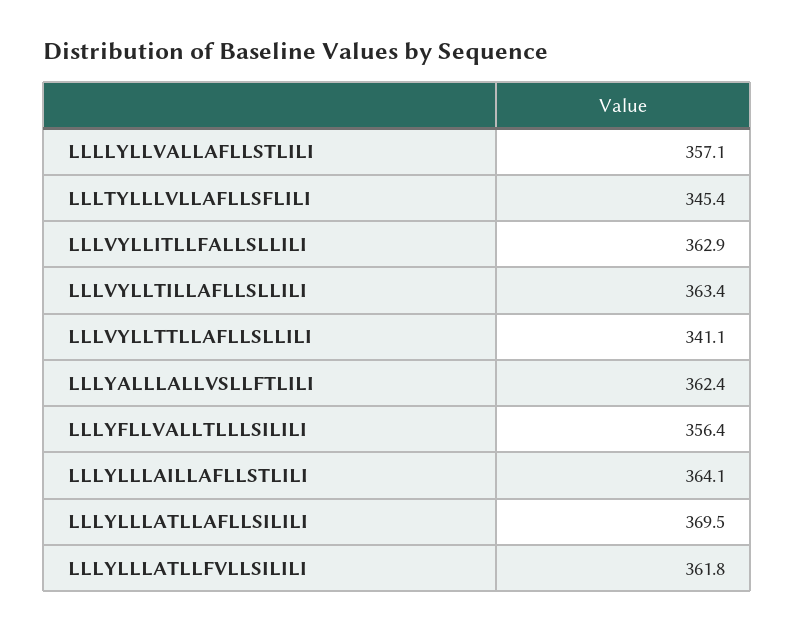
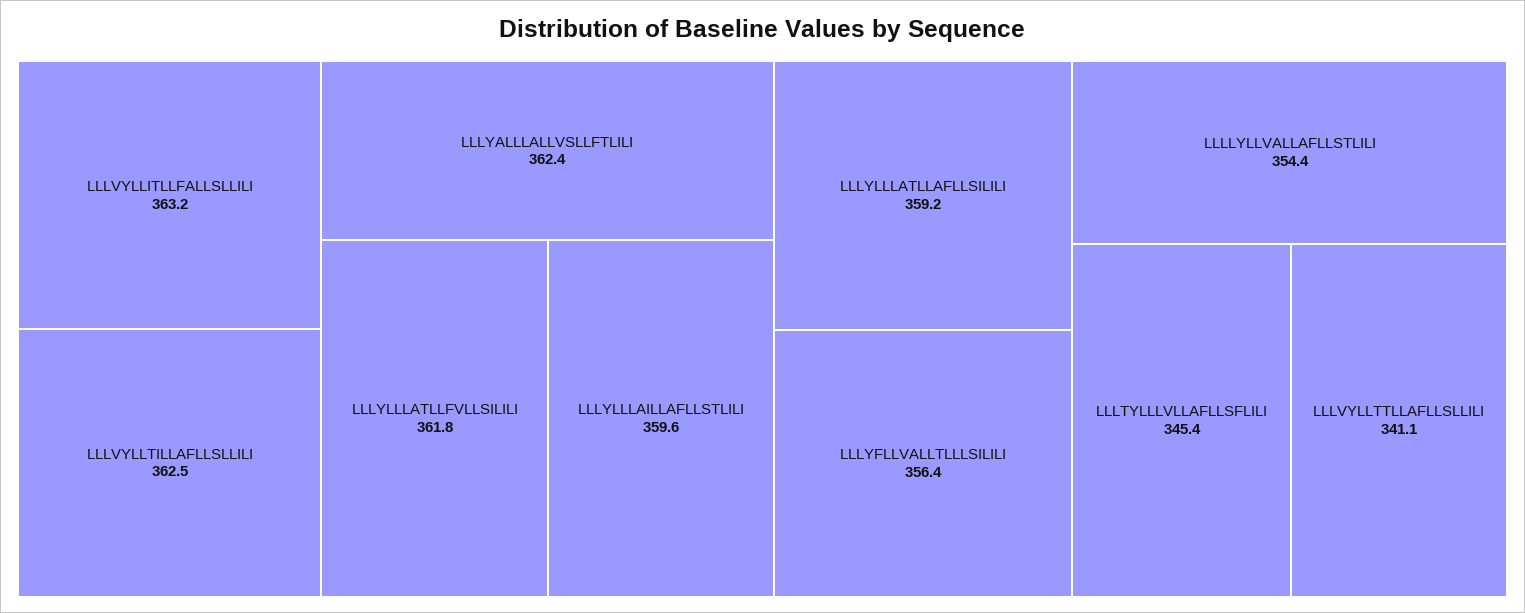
  {
-   "LLLLYLLVALLAFLLSTLILI": 357.1,
+   "LLLLYLLVALLAFLLSTLILI": 354.4,
    "LLLTYLLLVLLAFLLSFLILI": 345.4,
-   "LLLVYLLITLLFALLSLLILI": 362.9,
+   "LLLVYLLITLLFALLSLLILI": 363.2,
-   "LLLVYLLTILLAFLLSLLILI": 363.4,
+   "LLLVYLLTILLAFLLSLLILI": 362.5,
    "LLLVYLLTTLLAFLLSLLILI": 341.1,
    "LLLYALLLALLVSLLFTLILI": 362.4,
    "LLLYFLLVALLTLLLSILILI": 356.4,
-   "LLLYLLLAILLAFLLSTLILI": 364.1,
+   "LLLYLLLAILLAFLLSTLILI": 359.6,
-   "LLLYLLLATLLAFLLSILILI": 369.5,
+   "LLLYLLLATLLAFLLSILILI": 359.2,
    "LLLYLLLATLLFVLLSILILI": 361.8
  }

